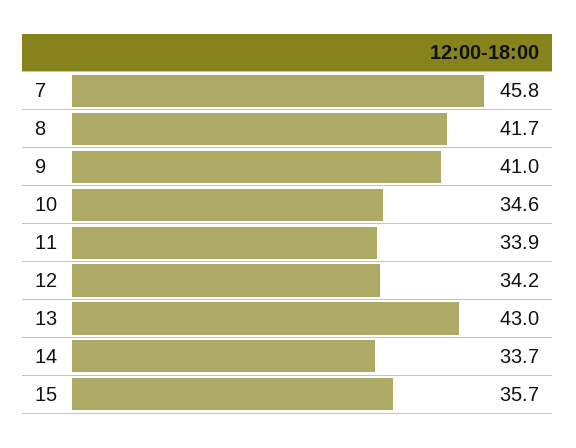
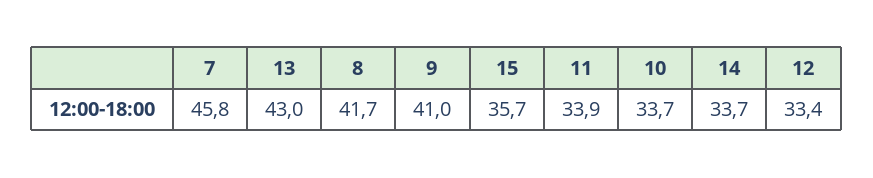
  {
    "7": 45.8,
    "8": 41.7,
    "9": 41,
-   "10": 34.6,
+   "10": 33.7,
    "11": 33.9,
-   "12": 34.2,
+   "12": 33.4,
    "13": 43,
    "14": 33.7,
    "15": 35.7
  }

